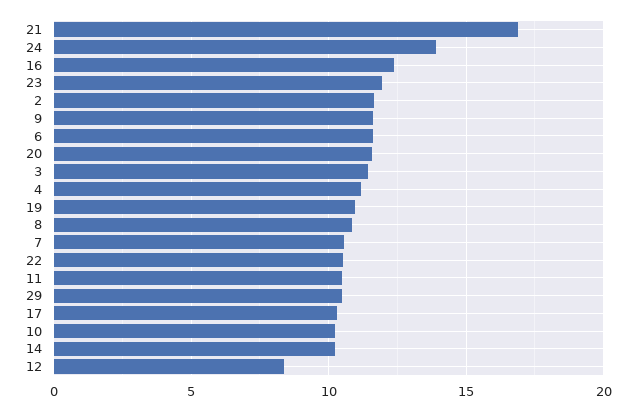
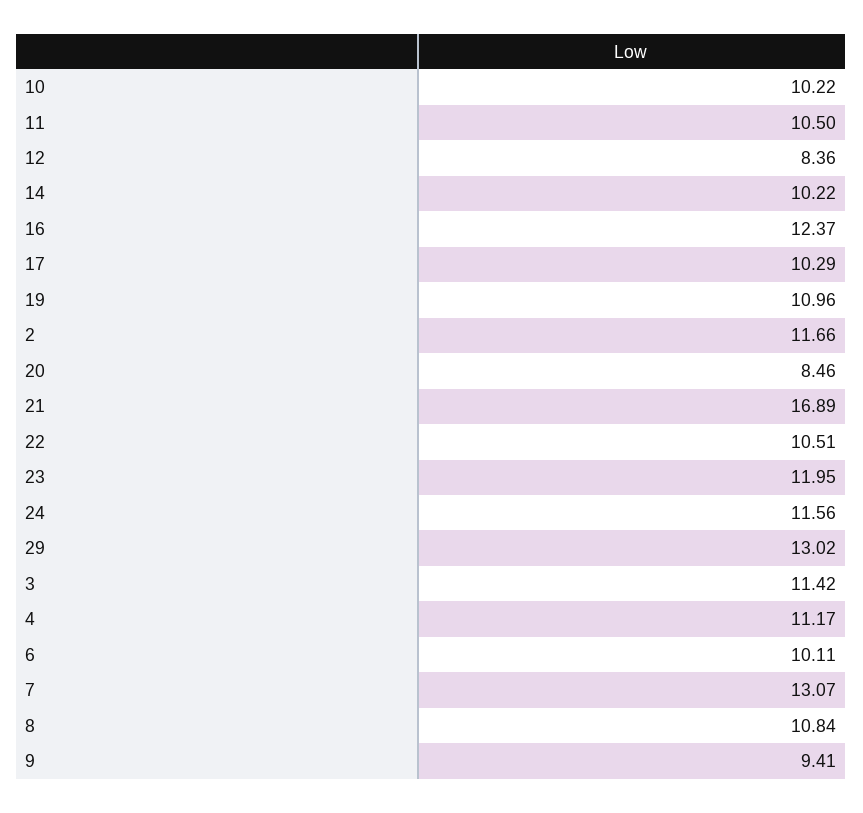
  {
    "21": 16.89,
-   "24": 14,
+   "24": 11.56,
    "16": 12.37,
    "23": 11.95,
    "2": 11.66,
-   "9": 11.5,
+   "9": 9.41,
-   "6": 11.5,
+   "6": 10.11,
-   "20": 11.5,
+   "20": 8.46,
    "3": 11.42,
    "4": 11.17,
    "19": 10.96,
    "8": 10.84,
-   "7": 10.5,
+   "7": 13.07,
    "22": 10.51,
    "11": 10.5,
-   "29": 10.5,
+   "29": 13.02,
    "17": 10.29,
    "10": 10.22,
    "14": 10.22,
    "12": 8.36
  }

